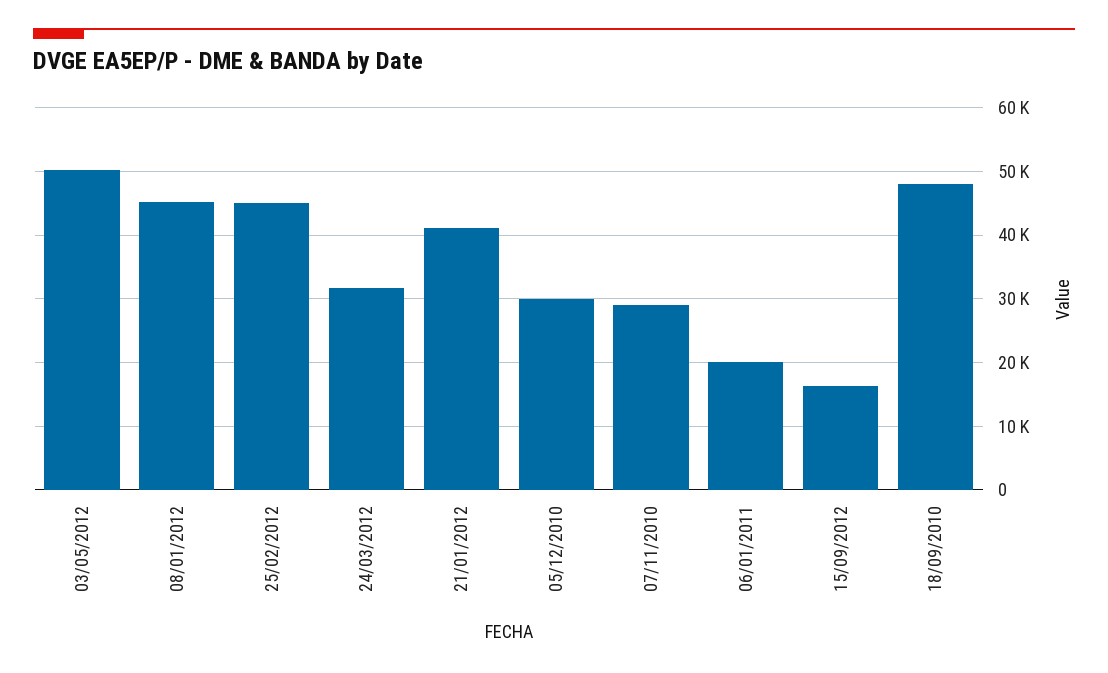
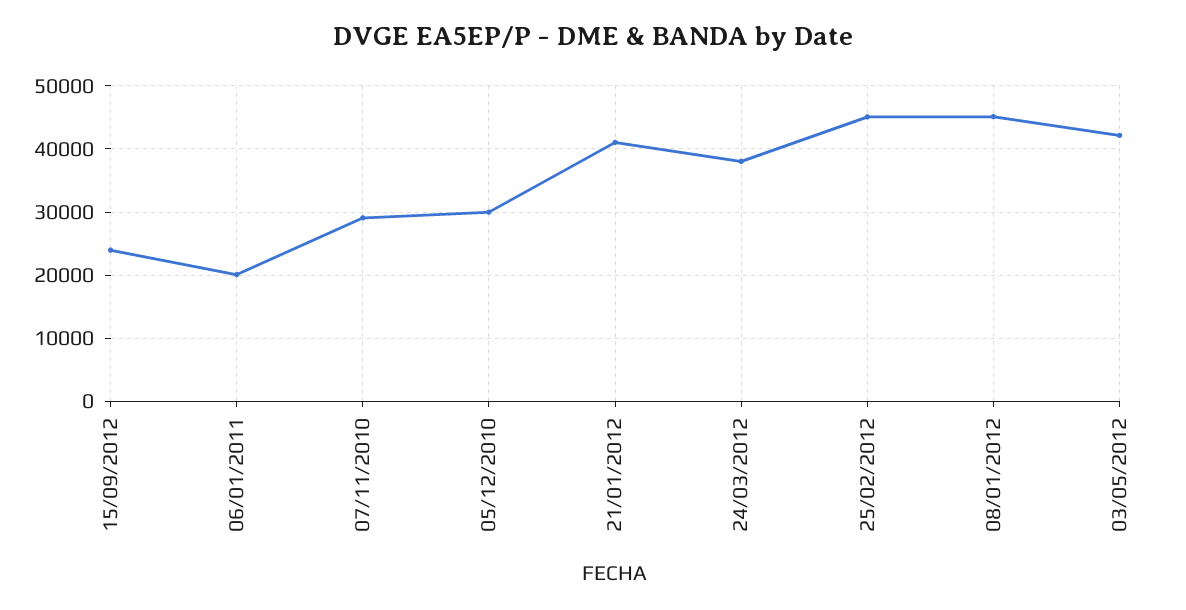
  {
-   "03/05/2012": 50000,
+   "03/05/2012": 42000,
    "08/01/2012": 45000,
    "25/02/2012": 45000,
-   "24/03/2012": 32000,
+   "24/03/2012": 38000,
    "21/01/2012": 41000,
    "05/12/2010": 30000,
    "07/11/2010": 29000,
    "06/01/2011": 20000,
-   "15/09/2012": 16000,
+   "15/09/2012": 24000
-   "18/09/2010": 48000
  }

